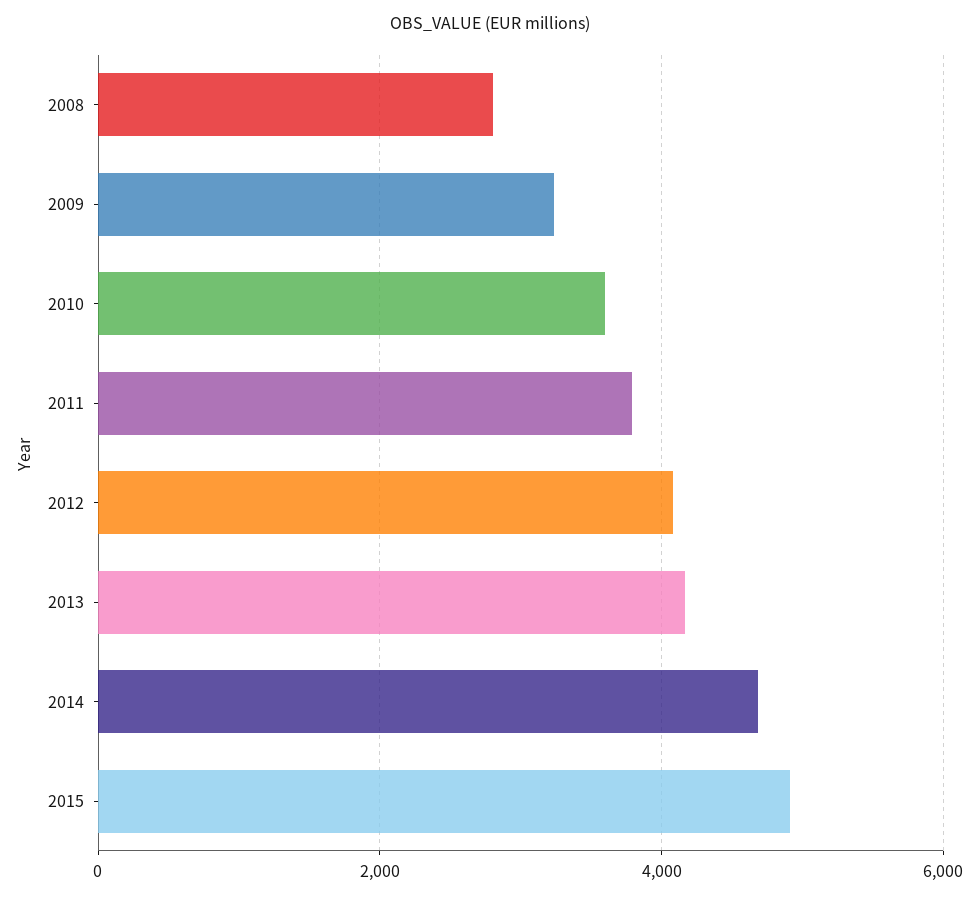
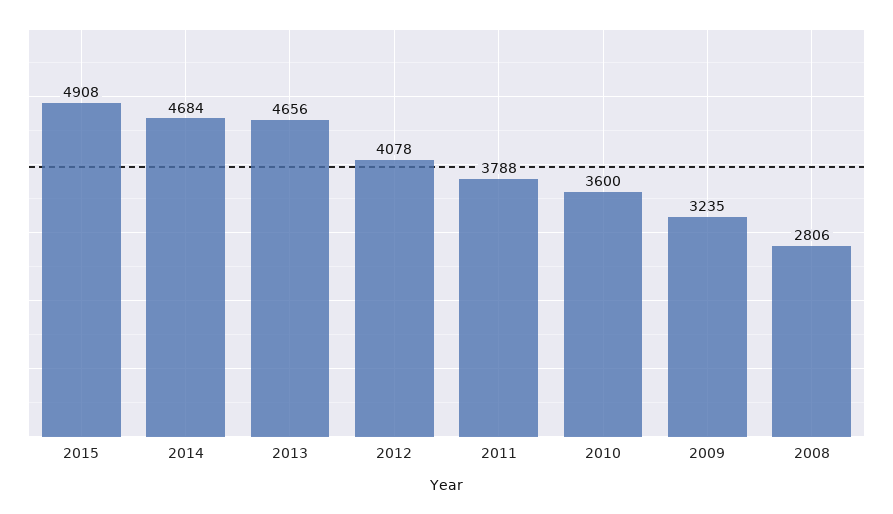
  {
    "2008": 2806,
    "2009": 3235,
    "2010": 3600,
    "2011": 3788,
    "2012": 4078,
-   "2013": 4200,
+   "2013": 4656,
    "2014": 4684,
    "2015": 4908
  }

